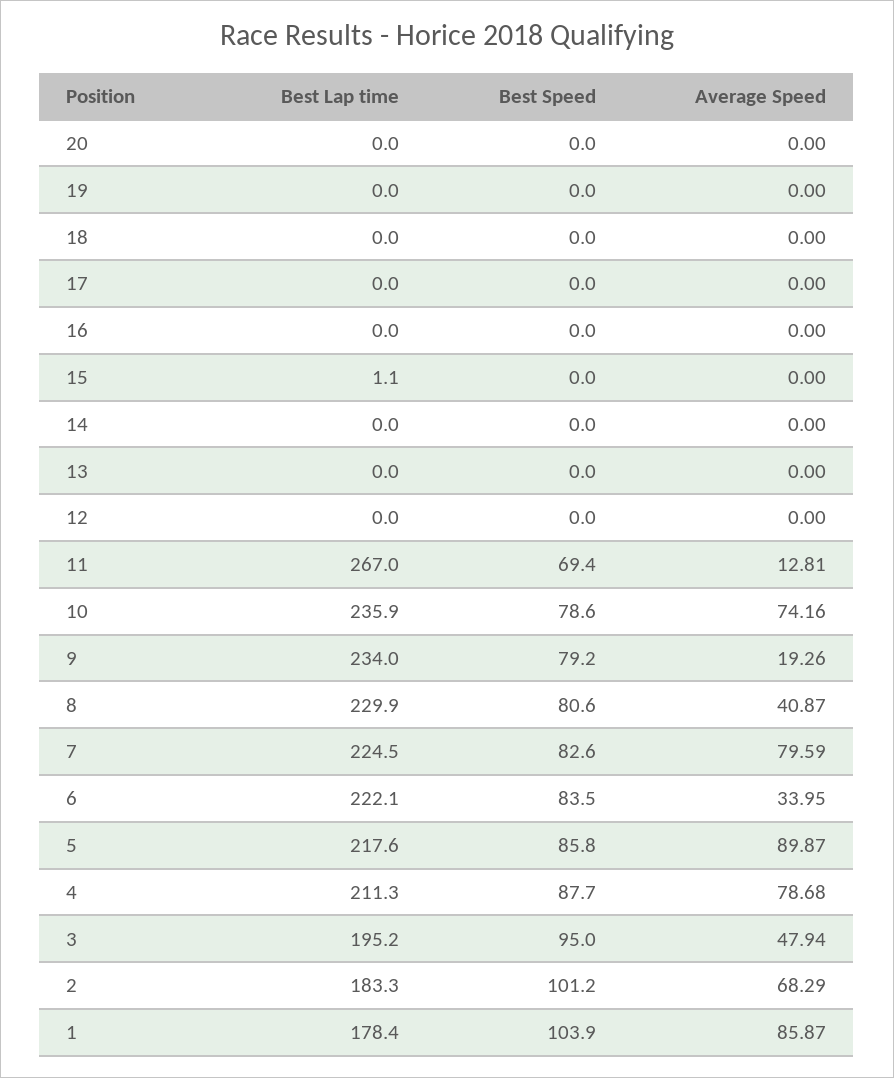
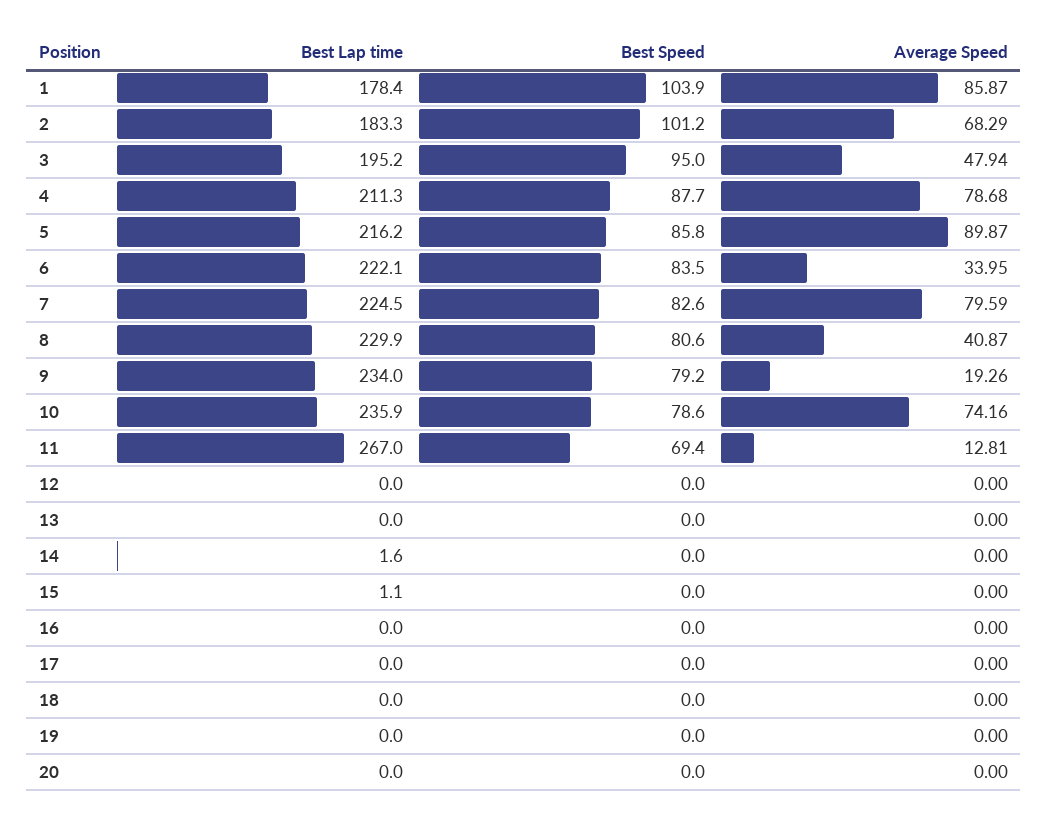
  {
    "Best Lap time": {
      "20": 0,
      "19": 0,
      "18": 0,
      "17": 0,
      "16": 0,
      "15": 1.1,
-     "14": 0,
+     "14": 1.6,
      "13": 0,
      "12": 0,
      "11": 267,
      "10": 235.9,
      "9": 234,
      "8": 229.9,
      "7": 224.5,
      "6": 222.1,
-     "5": 217.6,
+     "5": 216.2,
      "4": 211.3,
      "3": 195.2,
      "2": 183.3,
      "1": 178.4
    },
    "Best Speed": {
      "20": 0,
      "19": 0,
      "18": 0,
      "17": 0,
      "16": 0,
      "15": 0,
      "14": 0,
      "13": 0,
      "12": 0,
      "11": 69.4,
      "10": 78.6,
      "9": 79.2,
      "8": 80.6,
      "7": 82.6,
      "6": 83.5,
      "5": 85.8,
      "4": 87.7,
      "3": 95,
      "2": 101.2,
      "1": 103.9
    },
    "Average Speed": {
      "20": 0,
      "19": 0,
      "18": 0,
      "17": 0,
      "16": 0,
      "15": 0,
      "14": 0,
      "13": 0,
      "12": 0,
      "11": 12.81,
      "10": 74.16,
      "9": 19.26,
      "8": 40.87,
      "7": 79.59,
      "6": 33.95,
      "5": 89.87,
      "4": 78.68,
      "3": 47.94,
      "2": 68.29,
      "1": 85.87
    }
  }

